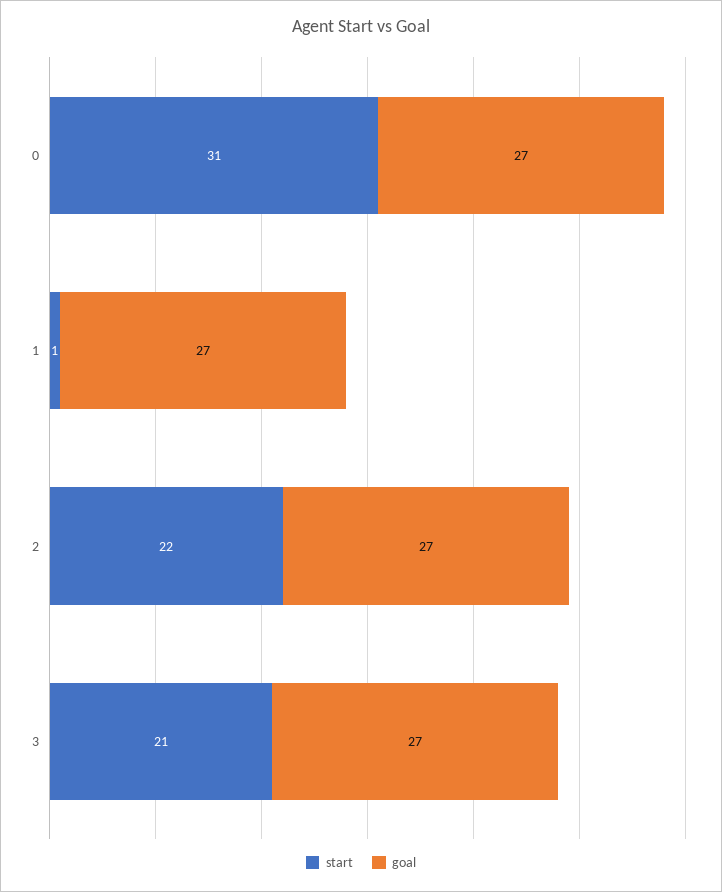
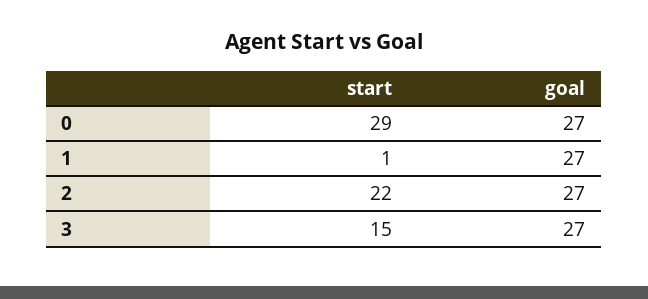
  {
    "start": {
-     "0": 31,
+     "0": 29,
      "1": 1,
      "2": 22,
-     "3": 21
+     "3": 15
    },
    "goal": {
      "0": 27,
      "1": 27,
      "2": 27,
      "3": 27
    }
  }

